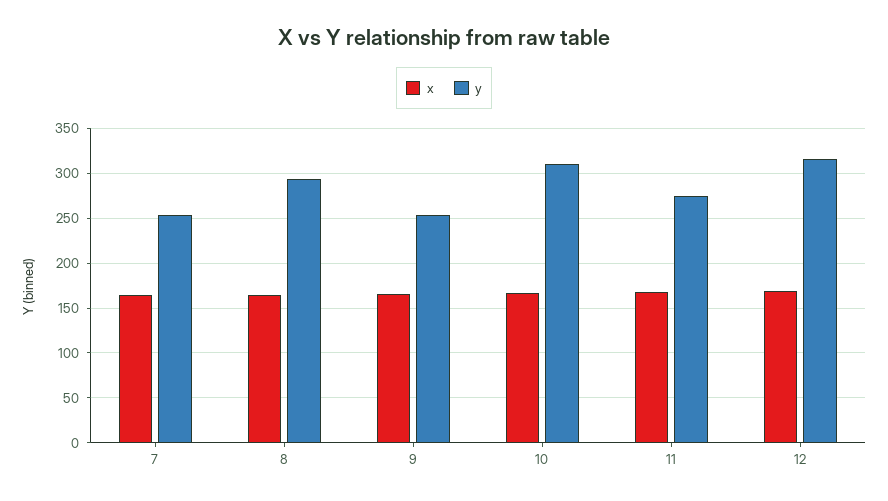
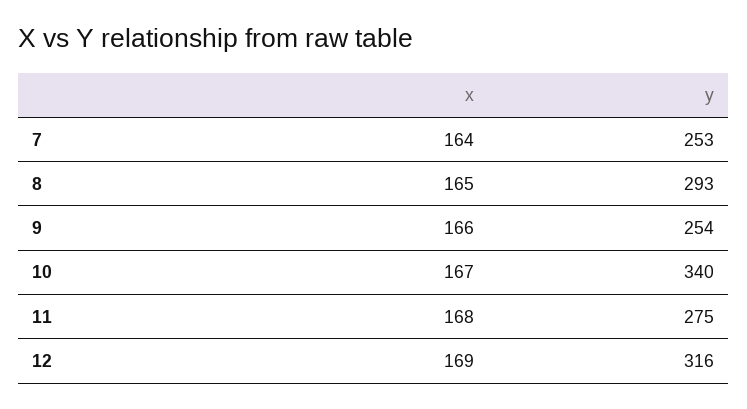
  {
    "x": {
      "7": 164,
      "8": 165,
      "9": 166,
      "10": 167,
      "11": 168,
      "12": 169
    },
    "y": {
      "7": 253,
      "8": 293,
      "9": 254,
-     "10": 310,
+     "10": 340,
      "11": 275,
      "12": 316
    }
  }

